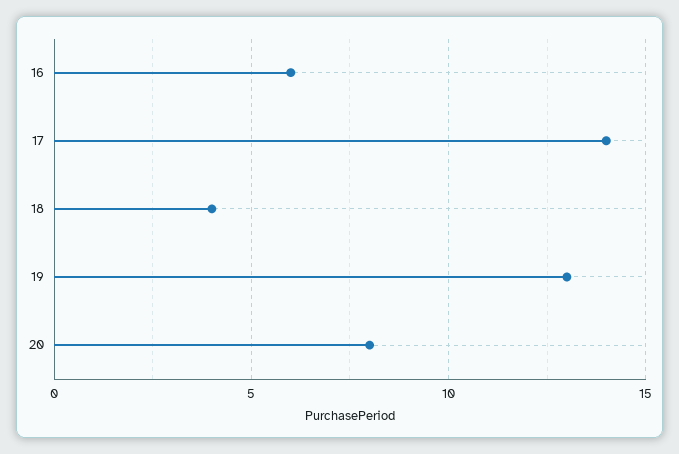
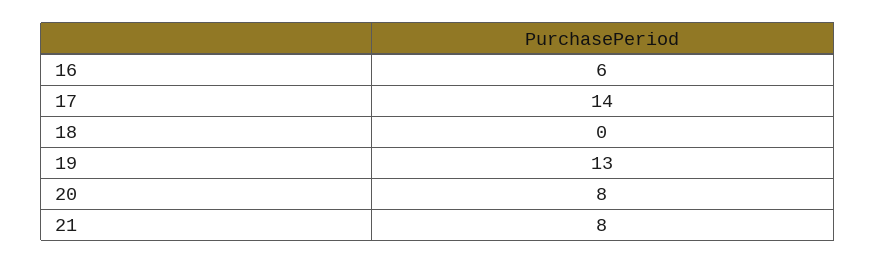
  {
    "16": 6,
    "17": 14,
-   "18": 4,
+   "18": 0,
    "19": 13,
-   "20": 8
+   "20": 8,
+   "21": 8
  }

